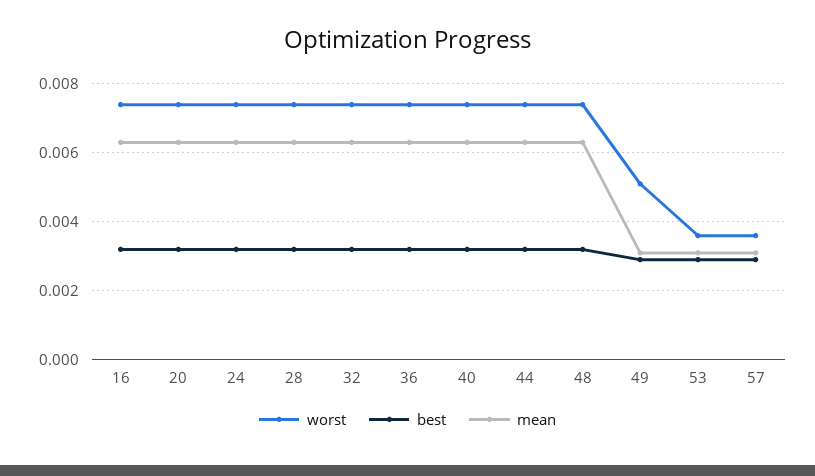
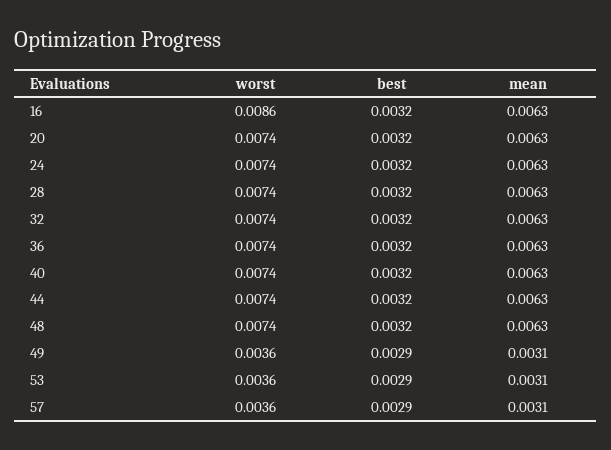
  {
    "worst": {
-     "16": 0.0075,
+     "16": 0.0086,
      "20": 0.0074,
      "24": 0.0074,
      "28": 0.0074,
      "32": 0.0074,
      "36": 0.0074,
      "40": 0.0074,
      "44": 0.0074,
      "48": 0.0074,
-     "49": 0.005,
+     "49": 0.0036,
      "53": 0.0036,
      "57": 0.0036
    },
    "best": {
      "16": 0.0032,
      "20": 0.0032,
      "24": 0.0032,
      "28": 0.0032,
      "32": 0.0032,
      "36": 0.0032,
      "40": 0.0032,
      "44": 0.0032,
      "48": 0.0032,
      "49": 0.0029,
      "53": 0.0029,
      "57": 0.0029
    },
    "mean": {
      "16": 0.0063,
      "20": 0.0063,
      "24": 0.0063,
      "28": 0.0063,
      "32": 0.0063,
      "36": 0.0063,
      "40": 0.0063,
      "44": 0.0063,
      "48": 0.0063,
      "49": 0.0031,
      "53": 0.0031,
      "57": 0.0031
    }
  }

